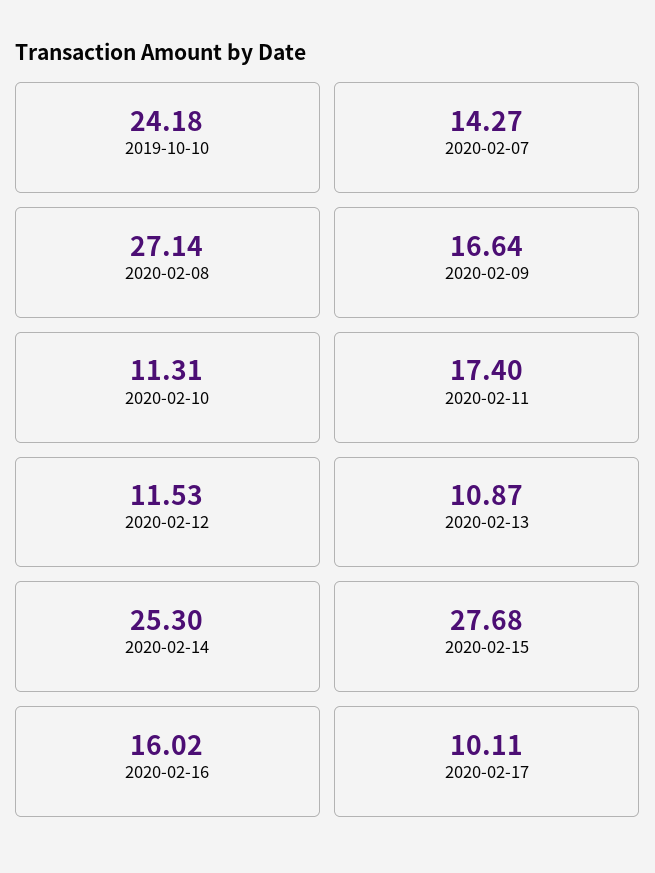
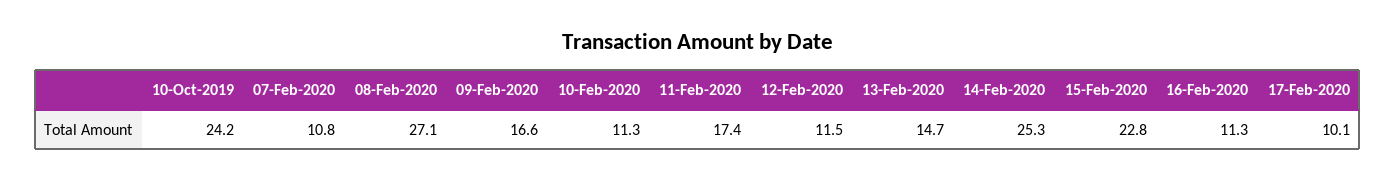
  {
    "2019-10-10": 24.18,
-   "2020-02-07": 14.27,
+   "2020-02-07": 10.8,
    "2020-02-08": 27.14,
    "2020-02-09": 16.64,
    "2020-02-10": 11.31,
    "2020-02-11": 17.4,
    "2020-02-12": 11.53,
-   "2020-02-13": 10.87,
+   "2020-02-13": 14.7,
    "2020-02-14": 25.3,
-   "2020-02-15": 27.68,
+   "2020-02-15": 22.8,
-   "2020-02-16": 16.02,
+   "2020-02-16": 11.3,
    "2020-02-17": 10.11
  }

